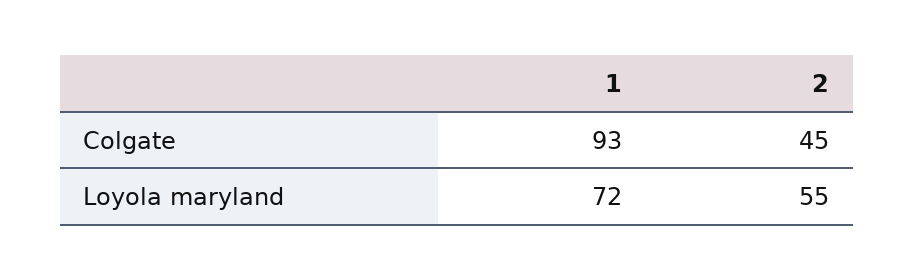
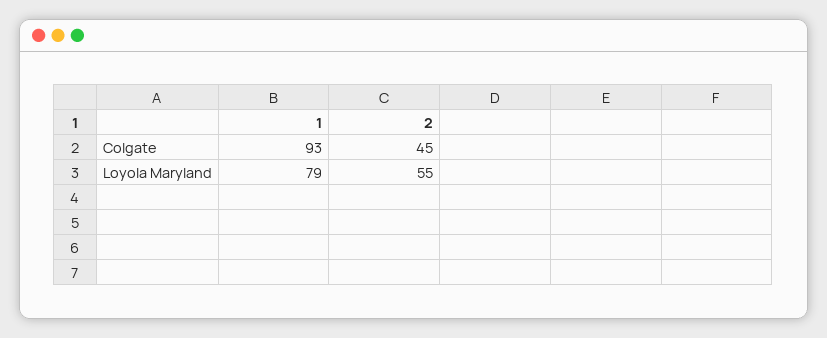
  {
    "1": {
      "Colgate": 93,
-     "Loyola maryland": 72
+     "Loyola maryland": 79
    },
    "2": {
      "Colgate": 45,
      "Loyola maryland": 55
    }
  }

